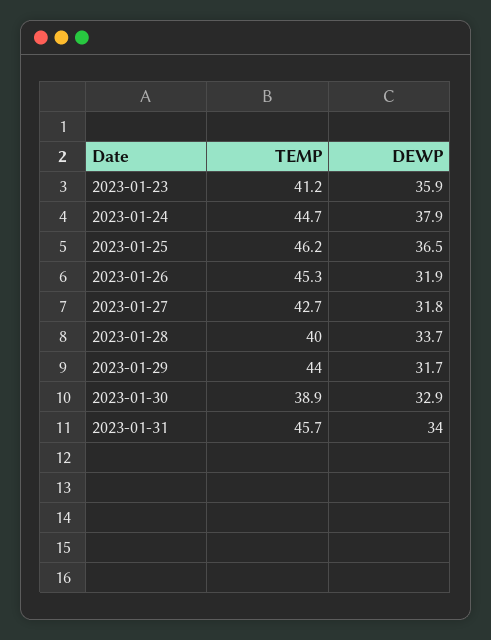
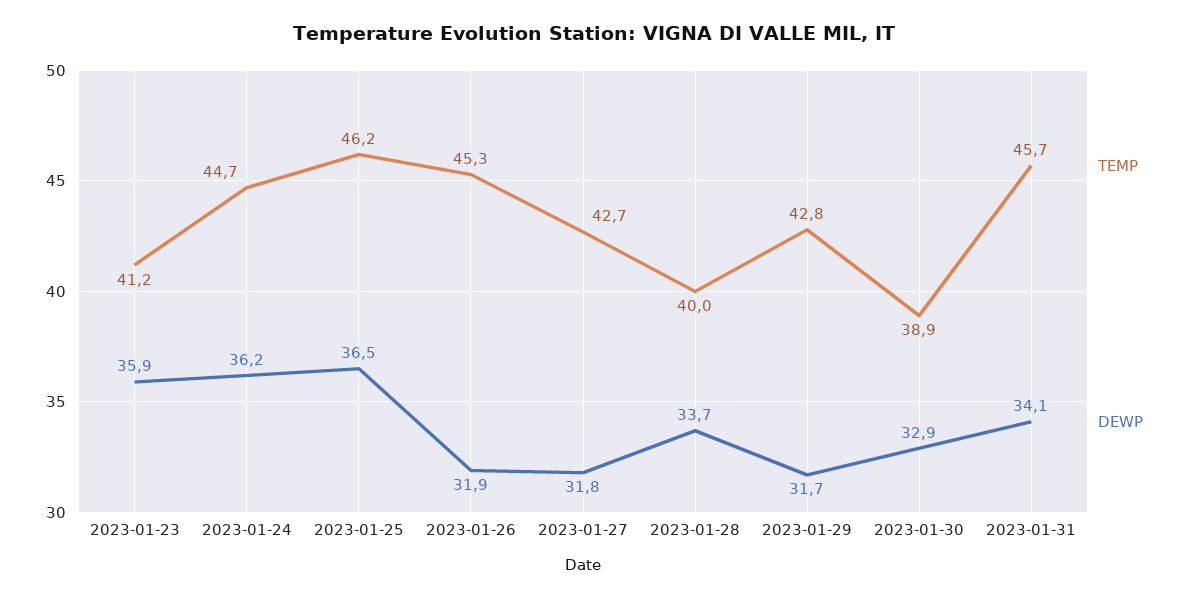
  {
    "TEMP": {
      "2023-01-23": 41.2,
      "2023-01-24": 44.7,
      "2023-01-25": 46.2,
      "2023-01-26": 45.3,
      "2023-01-27": 42.7,
      "2023-01-28": 40,
-     "2023-01-29": 44,
+     "2023-01-29": 42.8,
      "2023-01-30": 38.9,
      "2023-01-31": 45.7
    },
    "DEWP": {
      "2023-01-23": 35.9,
-     "2023-01-24": 37.9,
+     "2023-01-24": 36.2,
      "2023-01-25": 36.5,
      "2023-01-26": 31.9,
      "2023-01-27": 31.8,
      "2023-01-28": 33.7,
      "2023-01-29": 31.7,
      "2023-01-30": 32.9,
-     "2023-01-31": 34
+     "2023-01-31": 34.1
    }
  }

